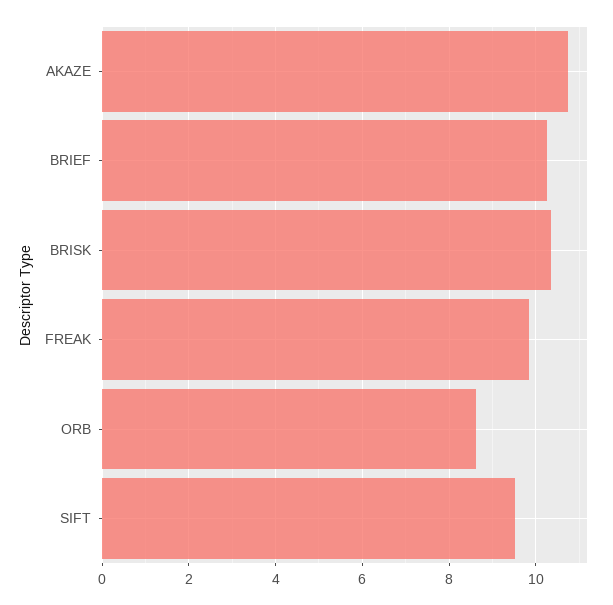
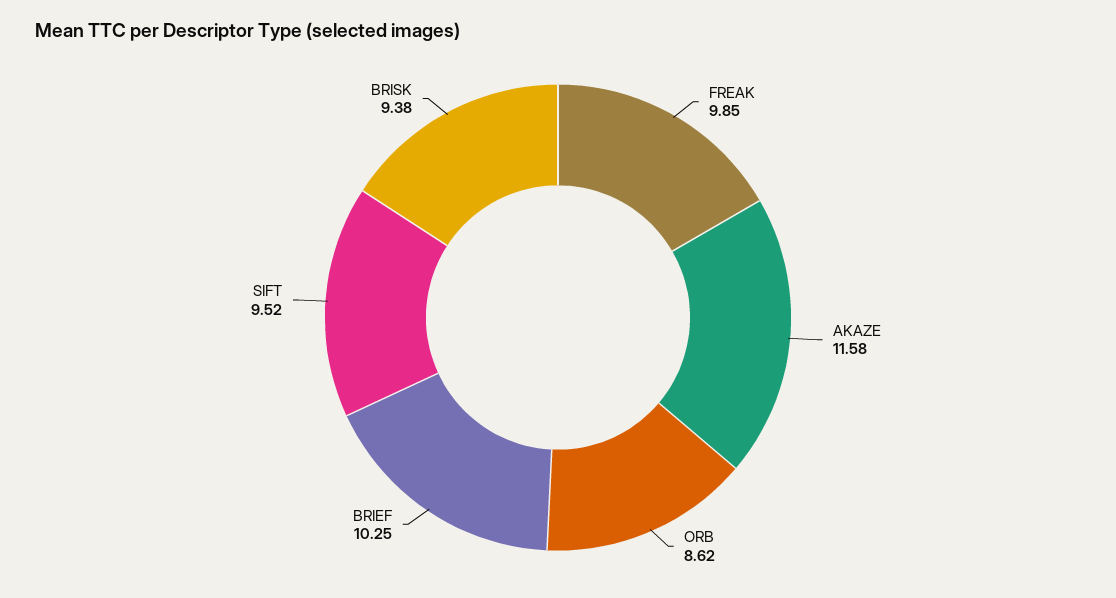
  {
-   "AKAZE": 10.8,
+   "AKAZE": 11.58,
    "BRIEF": 10.25,
-   "BRISK": 10.4,
+   "BRISK": 9.38,
    "FREAK": 9.85,
    "ORB": 8.62,
    "SIFT": 9.52
  }

